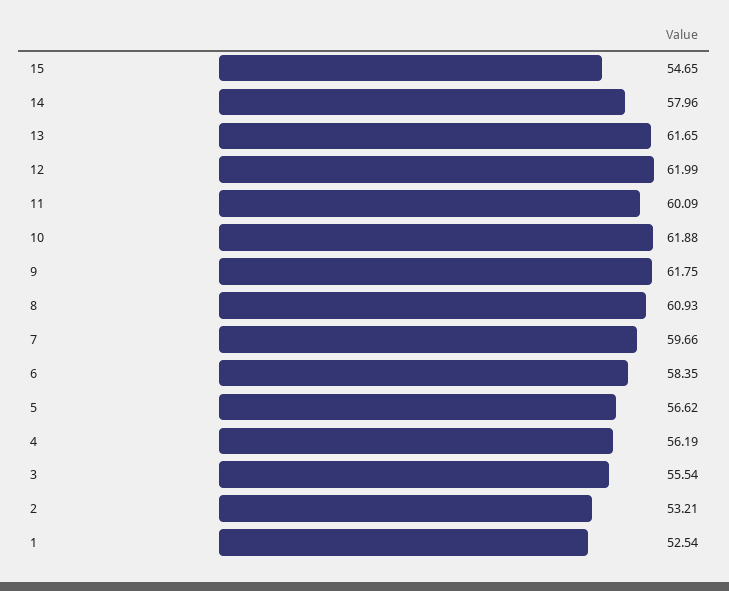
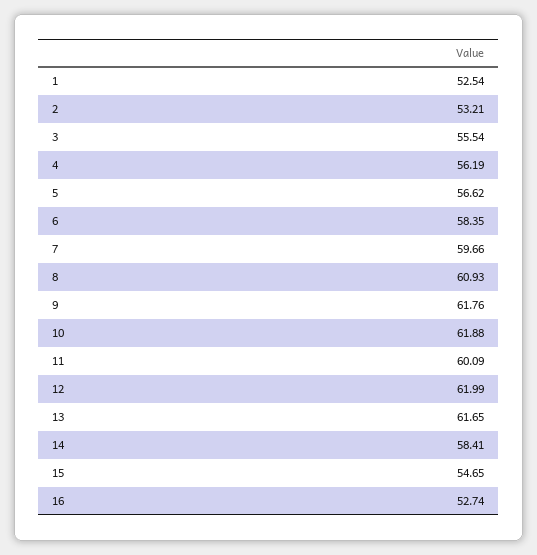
  {
    "15": 54.65,
-   "14": 57.96,
+   "14": 58.41,
    "13": 61.65,
    "12": 61.99,
    "11": 60.09,
    "10": 61.88,
-   "9": 61.75,
+   "9": 61.76,
    "8": 60.93,
    "7": 59.66,
    "6": 58.35,
    "5": 56.62,
    "4": 56.19,
    "3": 55.54,
    "2": 53.21,
-   "1": 52.54
+   "1": 52.54,
+   "16": 52.74
  }

